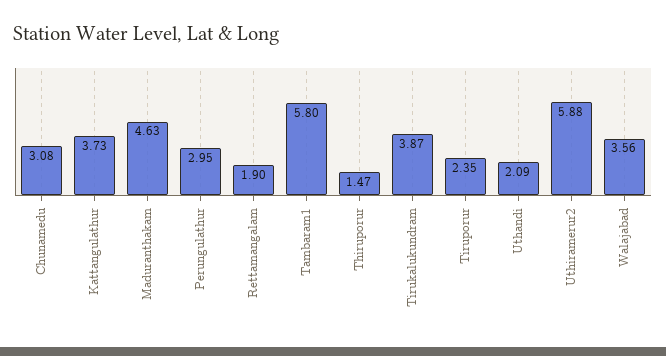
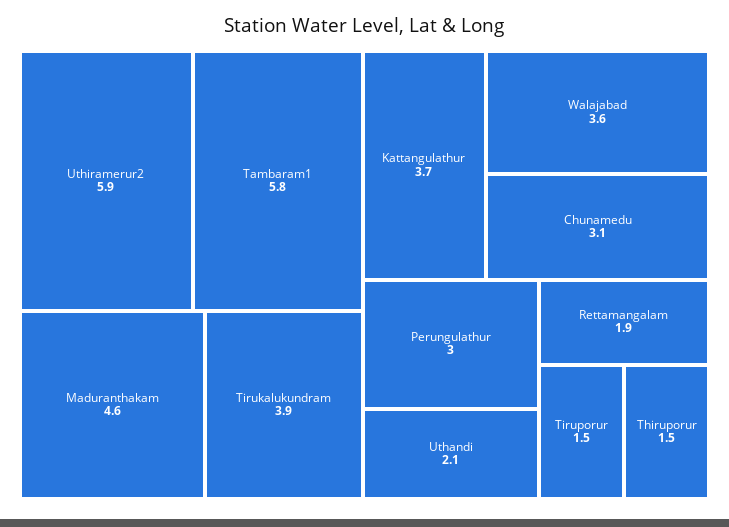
  {
    "Chunamedu": 3.08,
    "Kattangulathur": 3.73,
    "Maduranthakam": 4.63,
    "Perungulathur": 2.95,
    "Rettamangalam": 1.9,
    "Tambaram1": 5.8,
    "Thiruporur": 1.47,
    "Tirukalukundram": 3.87,
-   "Tiruporur": 2.35,
+   "Tiruporur": 1.5,
    "Uthandi": 2.09,
    "Uthiramerur2": 5.88,
    "Walajabad": 3.56
  }

